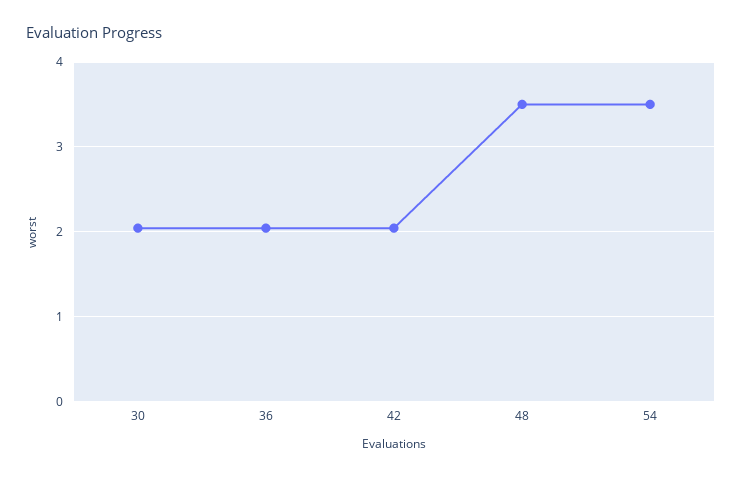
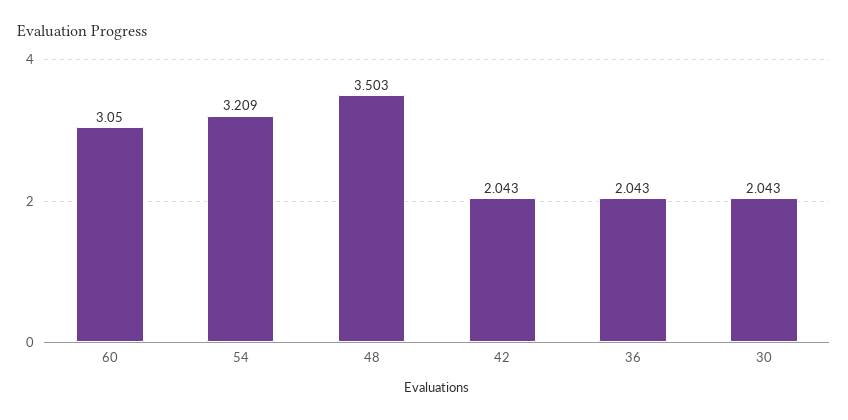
  {
    "30": 2.043,
    "36": 2.043,
    "42": 2.043,
    "48": 3.503,
-   "54": 3.5
+   "54": 3.209,
+   "60": 3.05
  }

